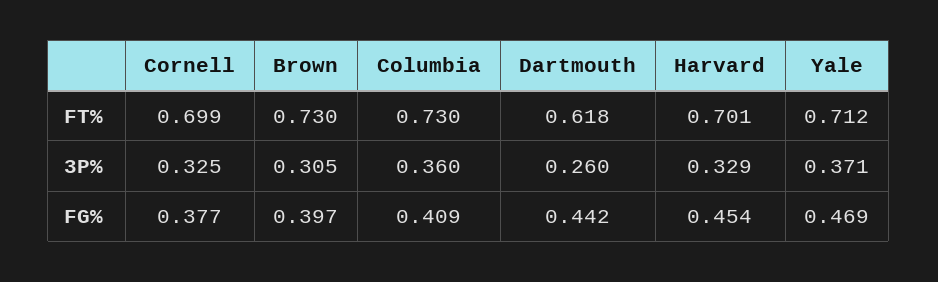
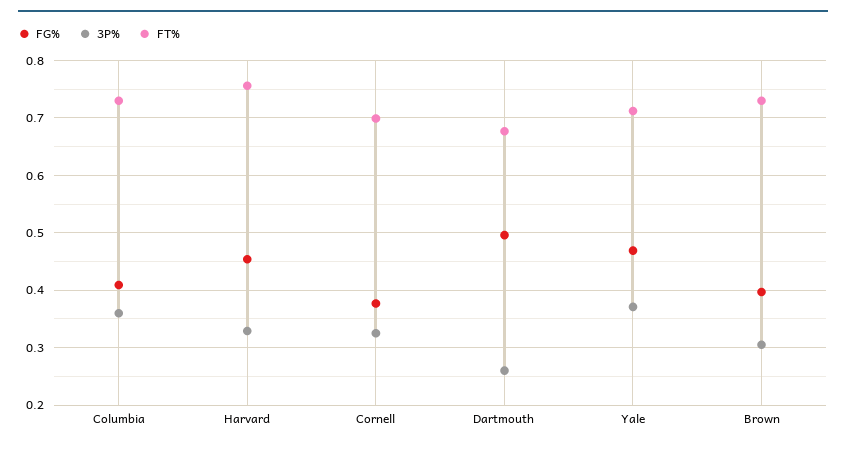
  {
    "FT%": {
      "Cornell": 0.699,
      "Brown": 0.73,
      "Columbia": 0.73,
-     "Dartmouth": 0.618,
+     "Dartmouth": 0.68,
-     "Harvard": 0.701,
+     "Harvard": 0.76,
      "Yale": 0.712
    },
    "3P%": {
      "Cornell": 0.325,
      "Brown": 0.305,
      "Columbia": 0.36,
      "Dartmouth": 0.26,
      "Harvard": 0.329,
      "Yale": 0.371
    },
    "FG%": {
      "Cornell": 0.377,
      "Brown": 0.397,
      "Columbia": 0.409,
-     "Dartmouth": 0.442,
+     "Dartmouth": 0.5,
      "Harvard": 0.454,
      "Yale": 0.469
    }
  }

